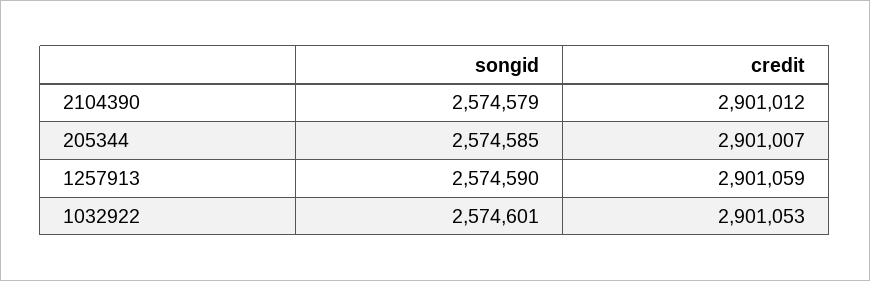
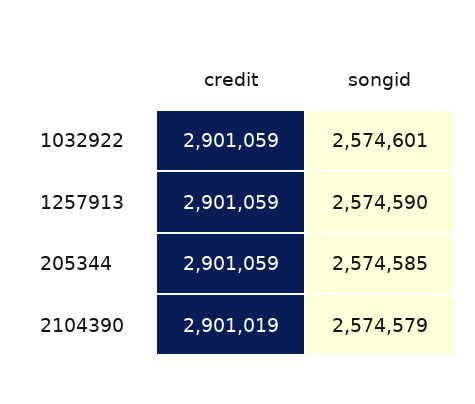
  {
    "songid": {
      "2104390": 2574579,
      "205344": 2574585,
      "1257913": 2574590,
      "1032922": 2574601
    },
    "credit": {
-     "2104390": 2901012,
+     "2104390": 2901019,
-     "205344": 2901007,
+     "205344": 2901059,
      "1257913": 2901059,
-     "1032922": 2901053
+     "1032922": 2901059
    }
  }

